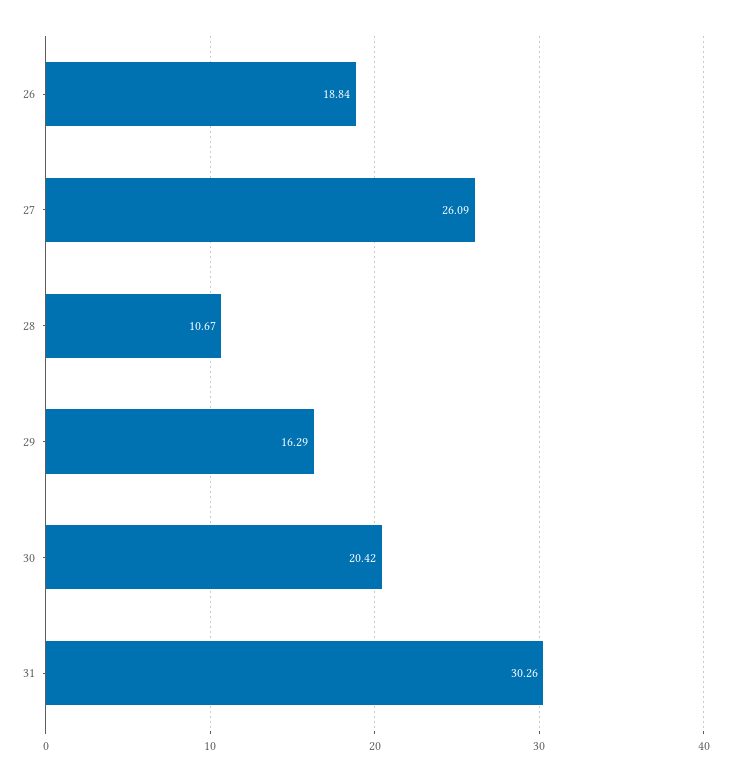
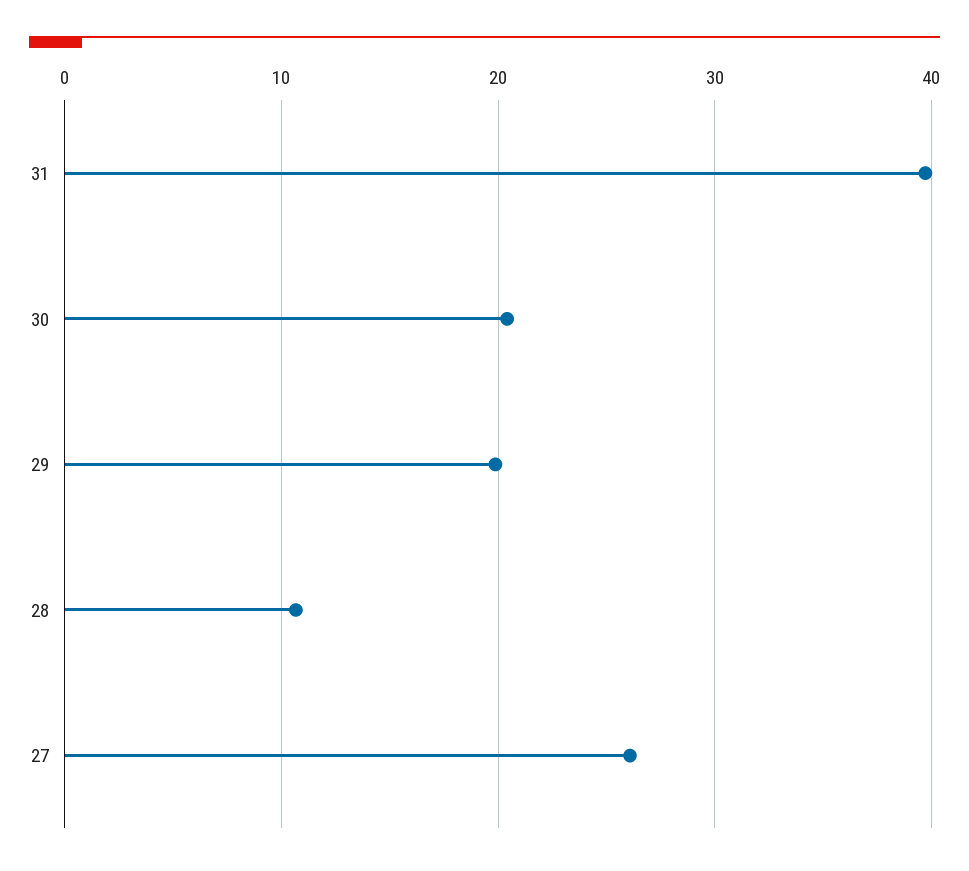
  {
-   "26": 18.84,
    "27": 26.09,
    "28": 10.67,
-   "29": 16.29,
+   "29": 20,
    "30": 20.42,
-   "31": 30.26
+   "31": 40
  }

